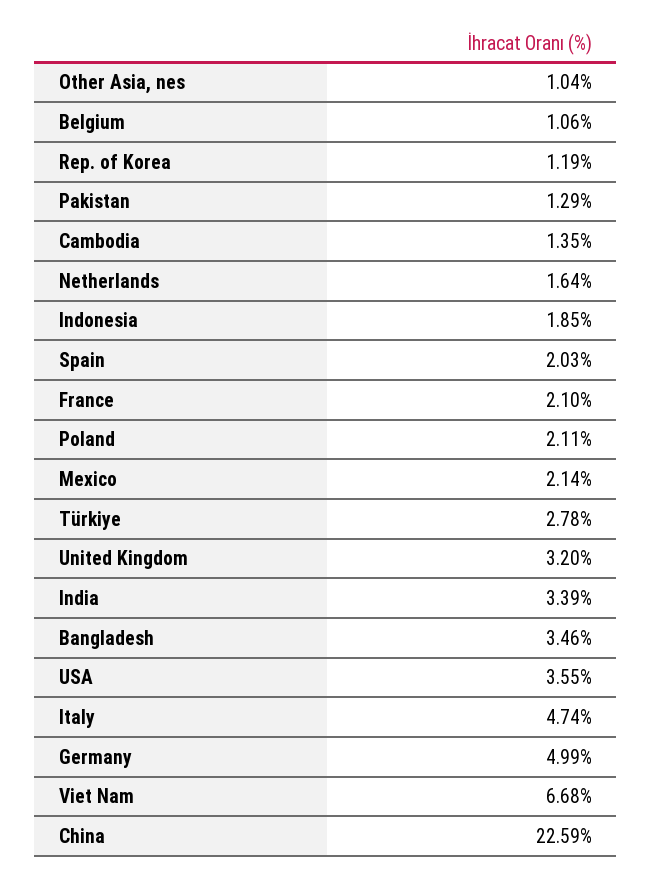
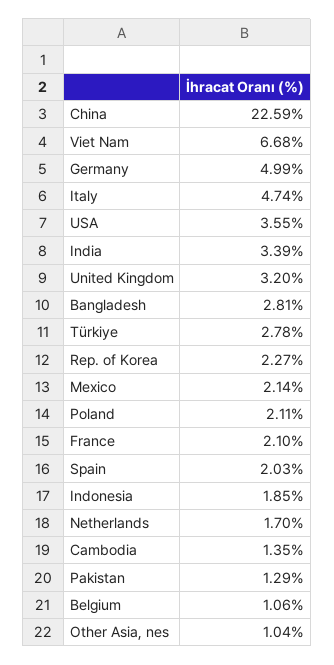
  {
    "Other Asia, nes": 1.04,
    "Belgium": 1.06,
-   "Rep. of Korea": 1.19,
+   "Rep. of Korea": 2.27,
    "Pakistan": 1.29,
    "Cambodia": 1.35,
-   "Netherlands": 1.64,
+   "Netherlands": 1.7,
    "Indonesia": 1.85,
    "Spain": 2.03,
    "France": 2.1,
    "Poland": 2.11,
    "Mexico": 2.14,
    "Türkiye": 2.78,
    "United Kingdom": 3.2,
    "India": 3.39,
-   "Bangladesh": 3.46,
+   "Bangladesh": 2.81,
    "USA": 3.55,
    "Italy": 4.74,
    "Germany": 4.99,
    "Viet Nam": 6.68,
    "China": 22.59
  }

